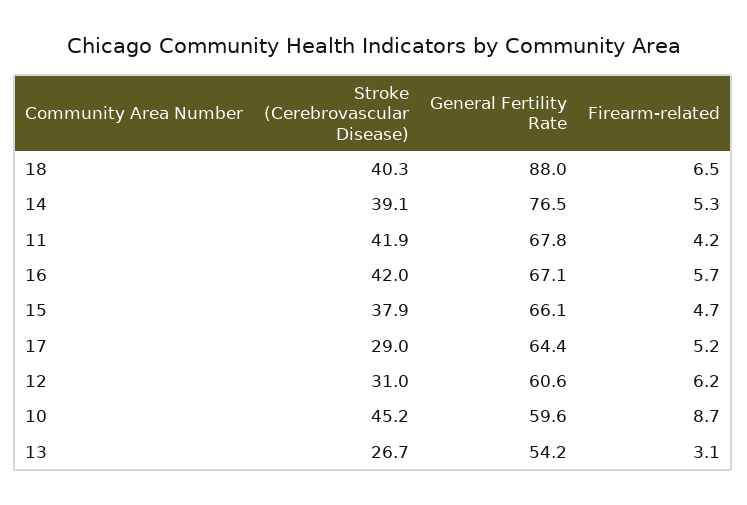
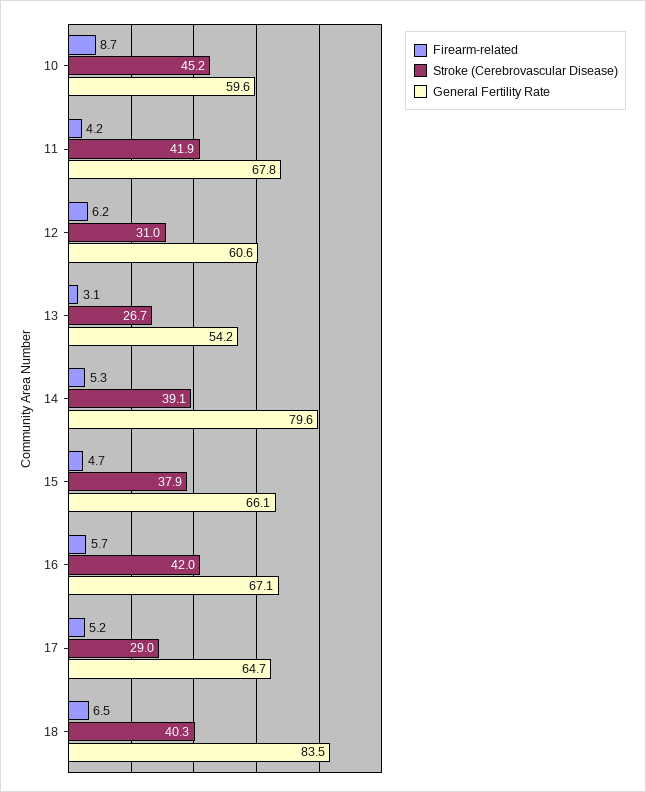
  {
    "Stroke (Cerebrovascular Disease)": {
      "18": 40.3,
      "14": 39.1,
      "11": 41.9,
      "16": 42,
      "15": 37.9,
      "17": 29,
      "12": 31,
      "10": 45.2,
      "13": 26.7
    },
    "General Fertility Rate": {
-     "18": 88,
+     "18": 83.5,
-     "14": 76.5,
+     "14": 79.6,
      "11": 67.8,
      "16": 67.1,
      "15": 66.1,
-     "17": 64.4,
+     "17": 64.7,
      "12": 60.6,
      "10": 59.6,
      "13": 54.2
    },
    "Firearm-related": {
      "18": 6.5,
      "14": 5.3,
      "11": 4.2,
      "16": 5.7,
      "15": 4.7,
      "17": 5.2,
      "12": 6.2,
      "10": 8.7,
      "13": 3.1
    }
  }

